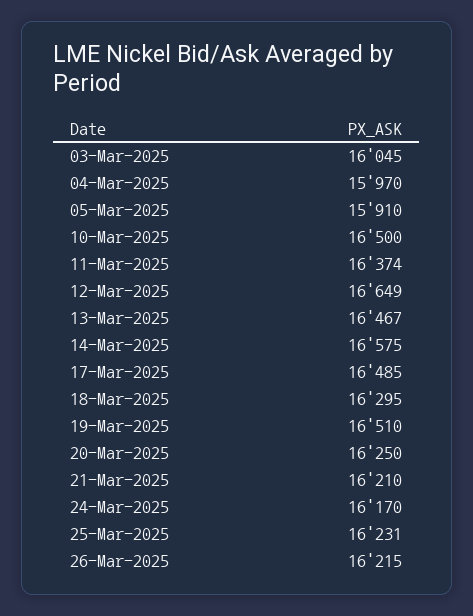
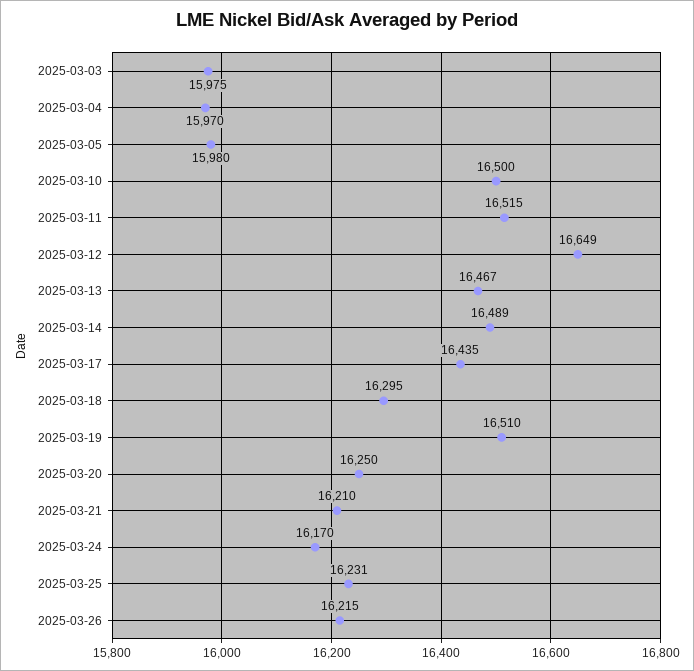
  {
-   "03-Mar-2025": 16045,
+   "03-Mar-2025": 15975,
    "04-Mar-2025": 15970,
-   "05-Mar-2025": 15910,
+   "05-Mar-2025": 15980,
    "10-Mar-2025": 16500,
-   "11-Mar-2025": 16374,
+   "11-Mar-2025": 16515,
    "12-Mar-2025": 16649,
    "13-Mar-2025": 16467,
-   "14-Mar-2025": 16575,
+   "14-Mar-2025": 16489,
-   "17-Mar-2025": 16485,
+   "17-Mar-2025": 16435,
    "18-Mar-2025": 16295,
    "19-Mar-2025": 16510,
    "20-Mar-2025": 16250,
    "21-Mar-2025": 16210,
    "24-Mar-2025": 16170,
    "25-Mar-2025": 16231,
    "26-Mar-2025": 16215
  }

